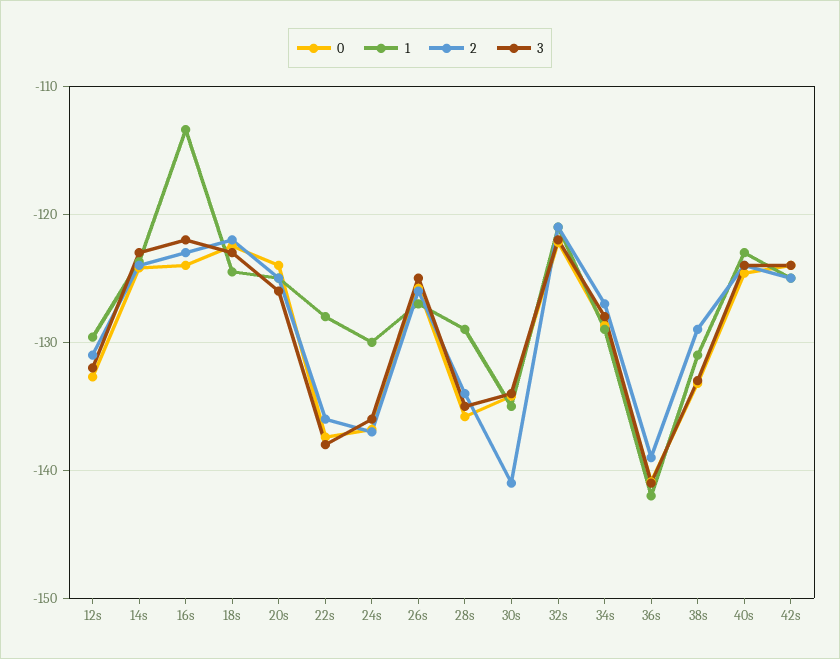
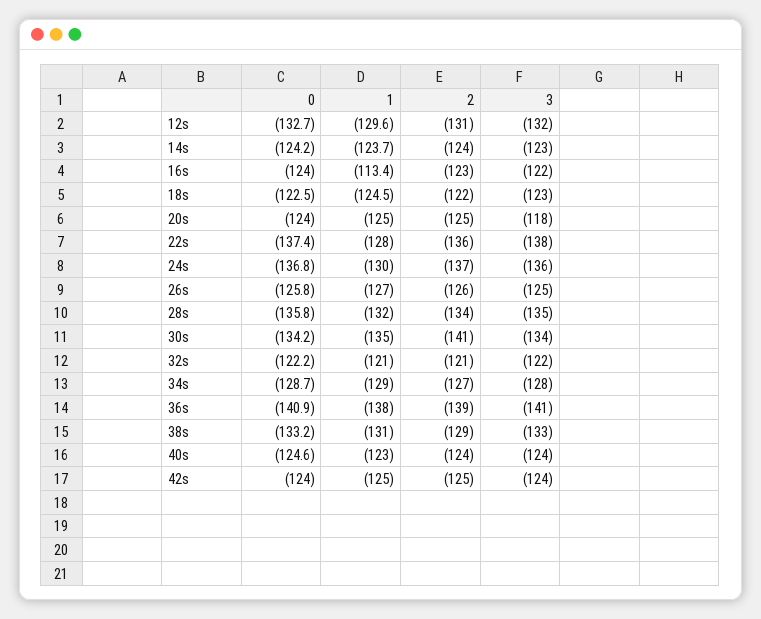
  {
    "0": {
      "12s": -132.7,
      "14s": -124.2,
      "16s": -124,
      "18s": -122.5,
      "20s": -124,
      "22s": -137.4,
      "24s": -136.8,
      "26s": -125.8,
      "28s": -135.8,
      "30s": -134.2,
      "32s": -122.2,
      "34s": -128.7,
      "36s": -140.9,
      "38s": -133.2,
      "40s": -124.6,
      "42s": -124
    },
    "1": {
      "12s": -129.6,
      "14s": -123.7,
      "16s": -113.4,
      "18s": -124.5,
      "20s": -125,
      "22s": -128,
      "24s": -130,
      "26s": -127,
-     "28s": -129,
+     "28s": -132,
      "30s": -135,
      "32s": -121,
      "34s": -129,
-     "36s": -142,
+     "36s": -138,
      "38s": -131,
      "40s": -123,
      "42s": -125
    },
    "2": {
      "12s": -131,
      "14s": -124,
      "16s": -123,
      "18s": -122,
      "20s": -125,
      "22s": -136,
      "24s": -137,
      "26s": -126,
      "28s": -134,
      "30s": -141,
      "32s": -121,
      "34s": -127,
      "36s": -139,
      "38s": -129,
      "40s": -124,
      "42s": -125
    },
    "3": {
      "12s": -132,
      "14s": -123,
      "16s": -122,
      "18s": -123,
-     "20s": -126,
+     "20s": -118,
      "22s": -138,
      "24s": -136,
      "26s": -125,
      "28s": -135,
      "30s": -134,
      "32s": -122,
      "34s": -128,
      "36s": -141,
      "38s": -133,
      "40s": -124,
      "42s": -124
    }
  }

